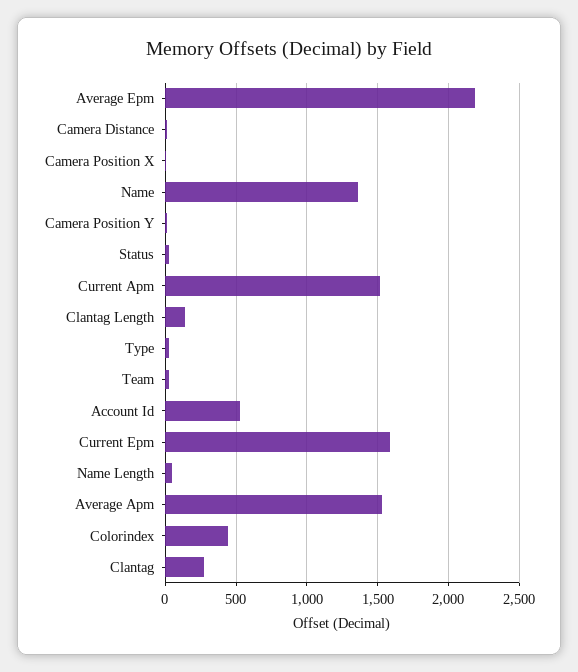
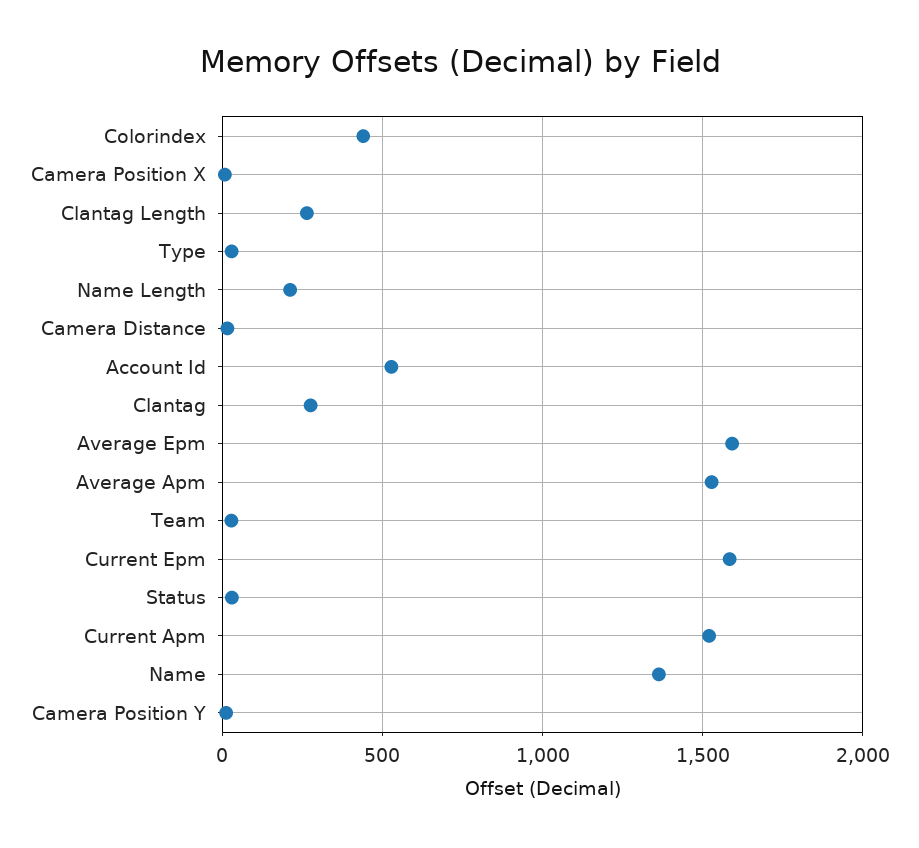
  {
-   "Average Epm": 2200,
+   "Average Epm": 1600,
    "Camera Distance": 0,
    "Camera Position X": 0,
    "Name": 1350,
    "Camera Position Y": 0,
    "Status": 50,
    "Current Apm": 1500,
-   "Clantag Length": 150,
+   "Clantag Length": 250,
    "Type": 50,
    "Team": 50,
    "Account Id": 550,
    "Current Epm": 1600,
-   "Name Length": 50,
+   "Name Length": 200,
    "Average Apm": 1550,
    "Colorindex": 450,
    "Clantag": 300
  }

